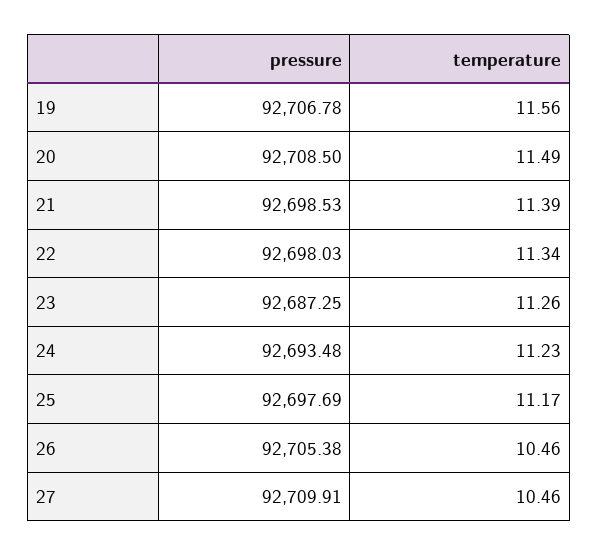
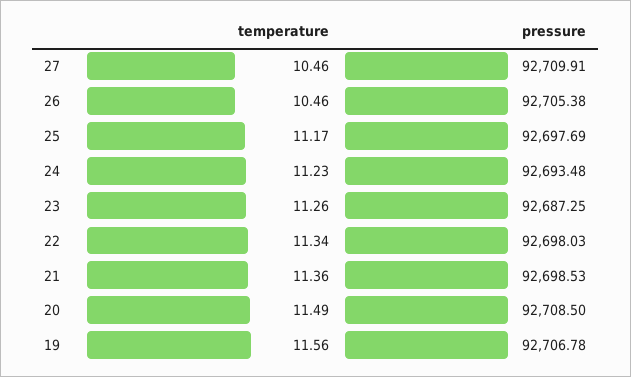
  {
    "pressure": {
      "19": 92706.78,
      "20": 92708.5,
      "21": 92698.53,
      "22": 92698.03,
      "23": 92687.25,
      "24": 92693.48,
      "25": 92697.69,
      "26": 92705.38,
      "27": 92709.91
    },
    "temperature": {
      "19": 11.56,
      "20": 11.49,
-     "21": 11.39,
+     "21": 11.36,
      "22": 11.34,
      "23": 11.26,
      "24": 11.23,
      "25": 11.17,
      "26": 10.46,
      "27": 10.46
    }
  }

